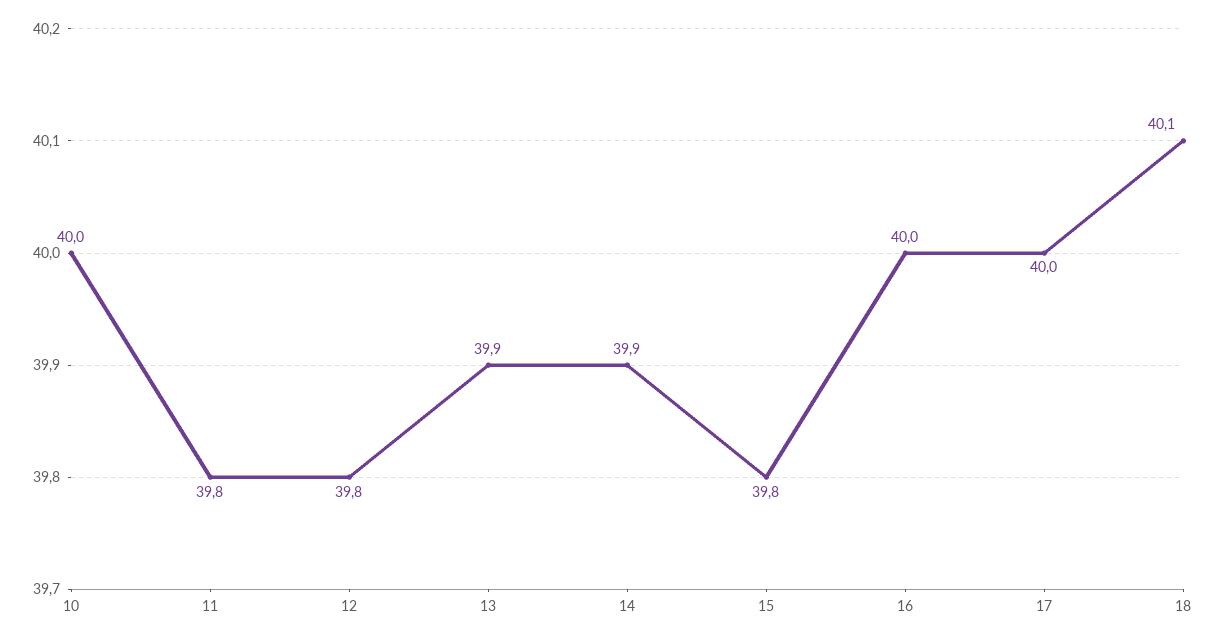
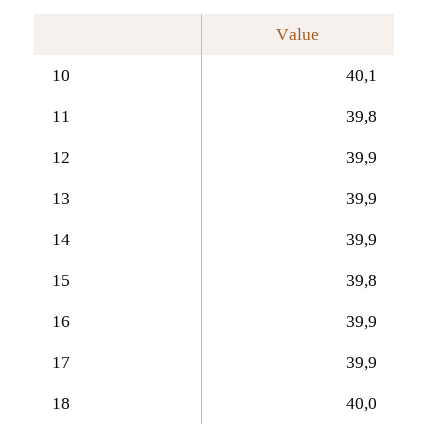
  {
-   "10": 40,
+   "10": 40.1,
    "11": 39.8,
-   "12": 39.8,
+   "12": 39.9,
    "13": 39.9,
    "14": 39.9,
    "15": 39.8,
-   "16": 40,
+   "16": 39.9,
-   "17": 40,
+   "17": 39.9,
-   "18": 40.1
+   "18": 40
  }

